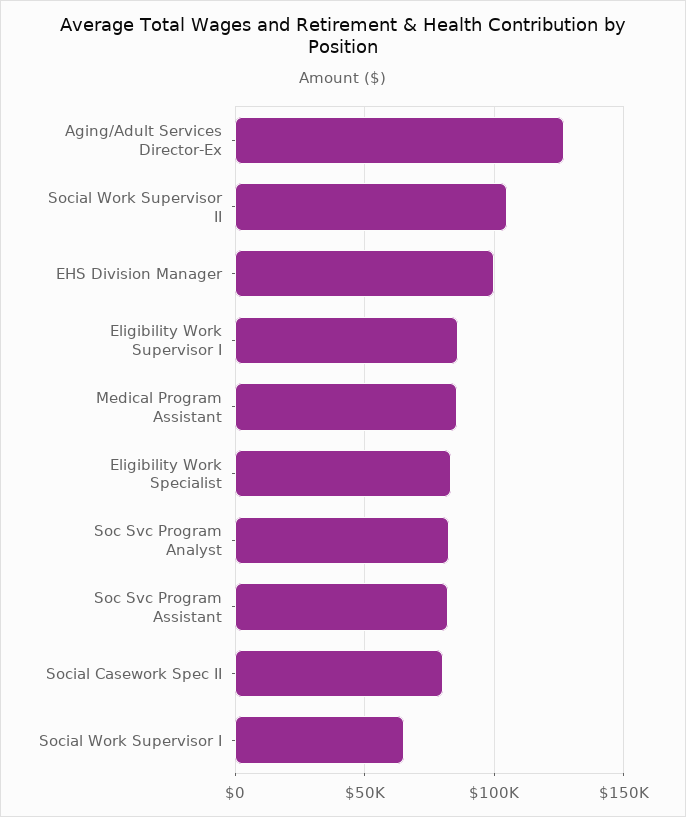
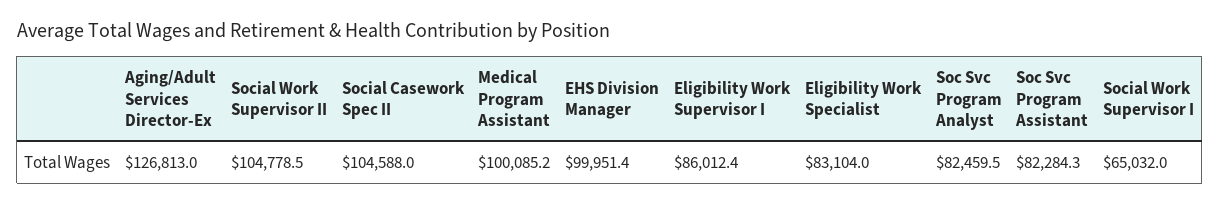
  {
    "Aging/Adult Services Director-Ex": 126813,
    "Social Work Supervisor II": 104778.5,
    "EHS Division Manager": 99951.4,
    "Eligibility Work Supervisor I": 86012.4,
-   "Medical Program Assistant": 85000,
+   "Medical Program Assistant": 100085.2,
    "Eligibility Work Specialist": 83104,
    "Soc Svc Program Analyst": 82459.5,
    "Soc Svc Program Assistant": 82284.3,
-   "Social Casework Spec II": 80000,
+   "Social Casework Spec II": 104588,
    "Social Work Supervisor I": 65032
  }

